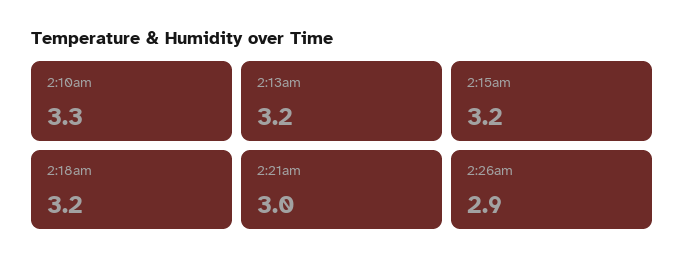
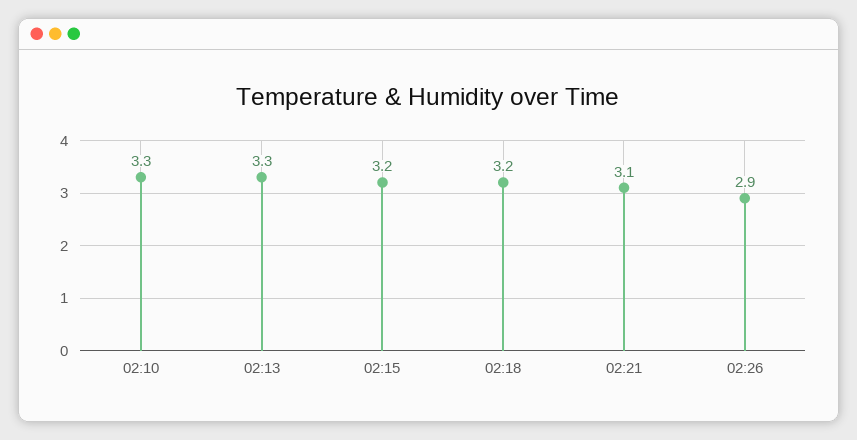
  {
    "2:10am": 3.3,
-   "2:13am": 3.2,
+   "2:13am": 3.3,
    "2:15am": 3.2,
    "2:18am": 3.2,
-   "2:21am": 3,
+   "2:21am": 3.1,
    "2:26am": 2.9
  }

